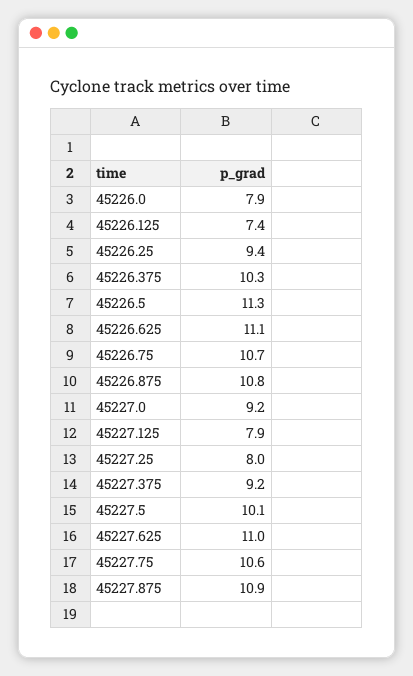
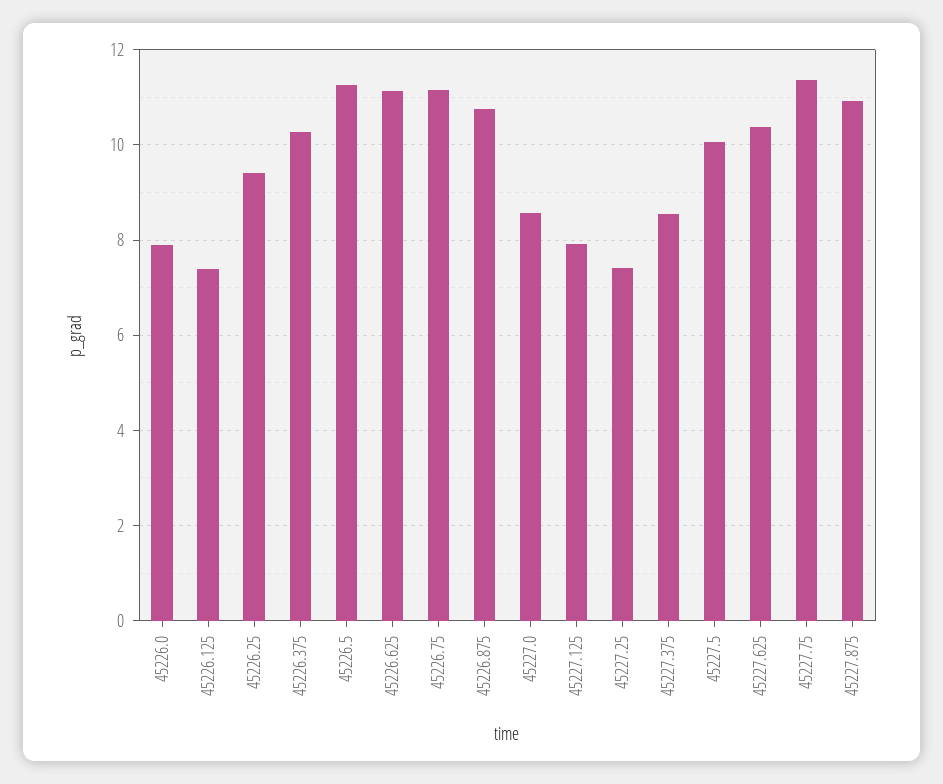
  {
    "45226.0": 7.9,
    "45226.125": 7.4,
    "45226.25": 9.4,
    "45226.375": 10.3,
    "45226.5": 11.3,
    "45226.625": 11.1,
-   "45226.75": 10.7,
+   "45226.75": 11.2,
    "45226.875": 10.8,
-   "45227.0": 9.2,
+   "45227.0": 8.6,
    "45227.125": 7.9,
-   "45227.25": 8,
+   "45227.25": 7.4,
-   "45227.375": 9.2,
+   "45227.375": 8.6,
    "45227.5": 10.1,
-   "45227.625": 11,
+   "45227.625": 10.4,
-   "45227.75": 10.6,
+   "45227.75": 11.4,
    "45227.875": 10.9
  }

